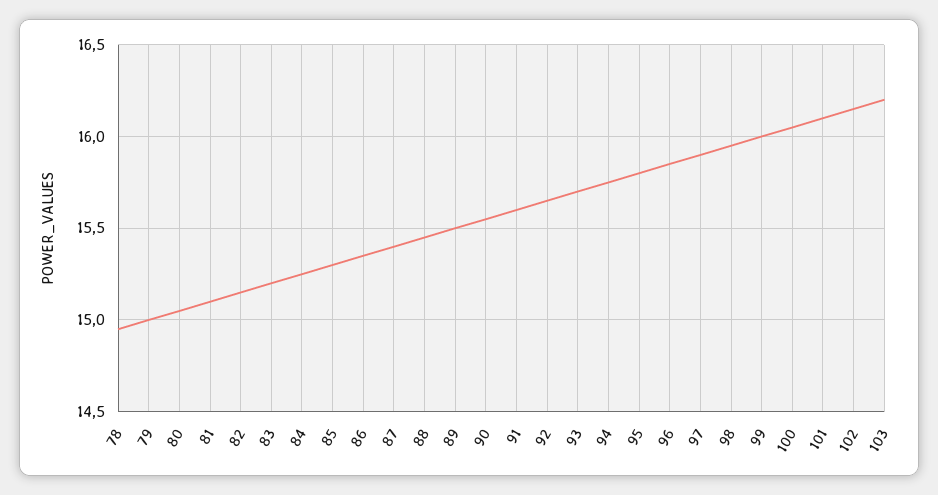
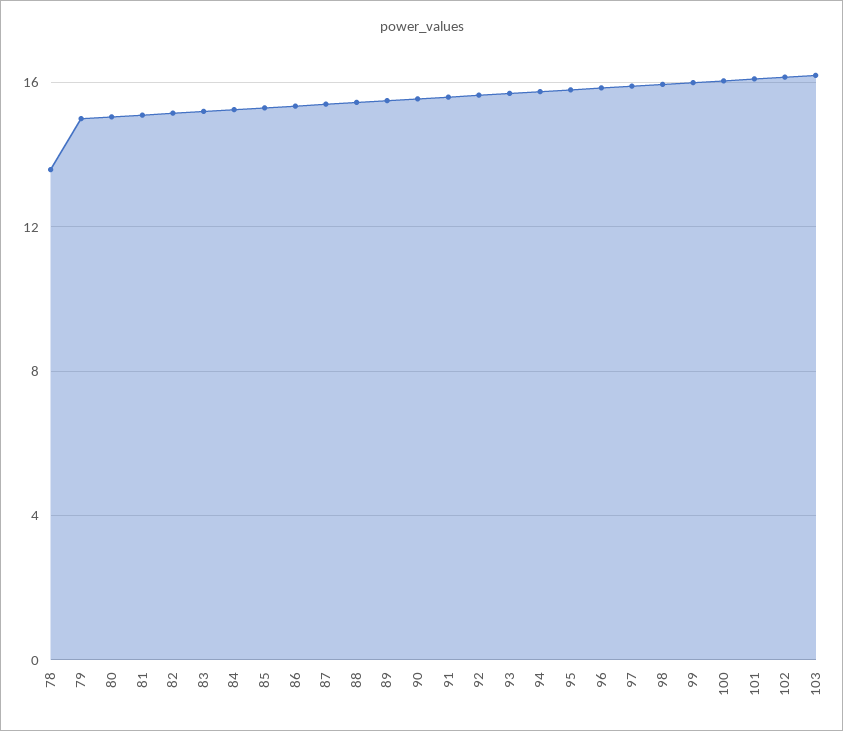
  {
-   "78": 14.95,
+   "78": 13.5,
    "79": 15,
    "80": 15.05,
    "81": 15.1,
    "82": 15.15,
    "83": 15.2,
    "84": 15.25,
    "85": 15.3,
    "86": 15.35,
    "87": 15.4,
    "88": 15.45,
    "89": 15.5,
    "90": 15.55,
    "91": 15.6,
    "92": 15.65,
    "93": 15.7,
    "94": 15.75,
    "95": 15.8,
    "96": 15.85,
    "97": 15.9,
    "98": 15.95,
    "99": 16,
    "100": 16.05,
    "101": 16.1,
    "102": 16.15,
    "103": 16.2
  }

